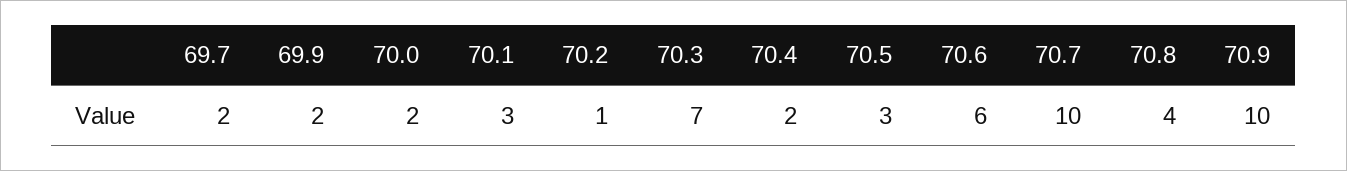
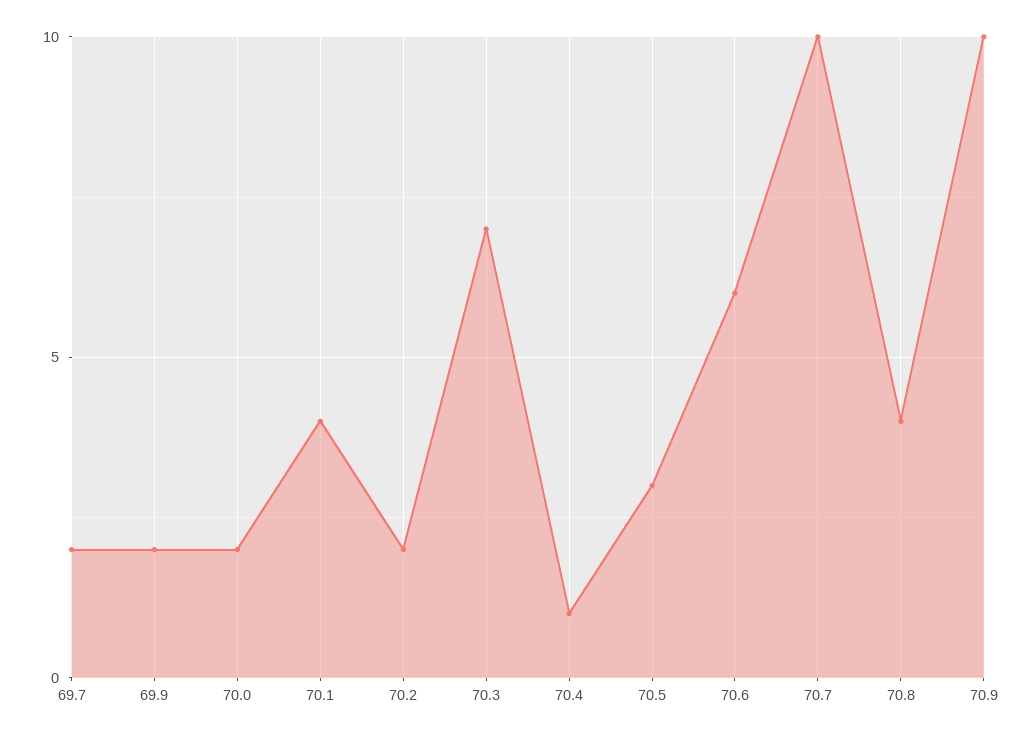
  {
    "69.7": 2,
    "69.9": 2,
    "70.0": 2,
-   "70.1": 3,
+   "70.1": 4,
-   "70.2": 1,
+   "70.2": 2,
    "70.3": 7,
-   "70.4": 2,
+   "70.4": 1,
    "70.5": 3,
    "70.6": 6,
    "70.7": 10,
    "70.8": 4,
    "70.9": 10
  }

